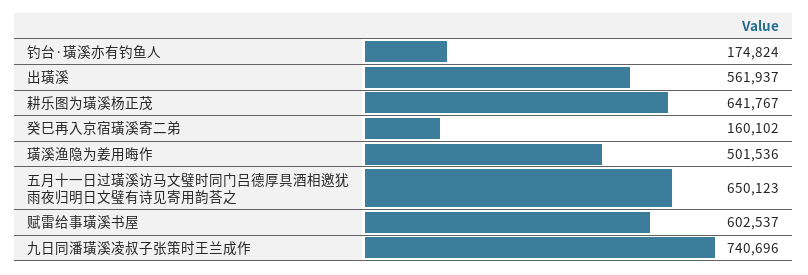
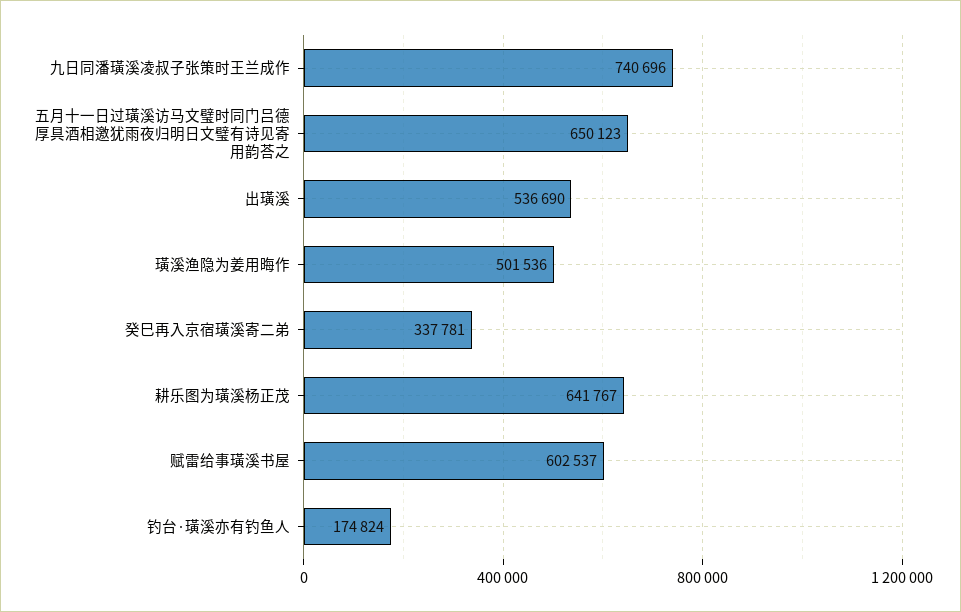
  {
    "钓台·璜溪亦有钓鱼人": 174824,
-   "出璜溪": 561937,
+   "出璜溪": 536690,
    "耕乐图为璜溪杨正茂": 641767,
-   "癸巳再入京宿璜溪寄二弟": 160102,
+   "癸巳再入京宿璜溪寄二弟": 337781,
    "璜溪渔隐为姜用晦作": 501536,
    "五月十一日过璜溪访马文璧时同门吕德厚具酒相邀犹雨夜归明日文璧有诗见寄用韵荅之": 650123,
    "赋雷给事璜溪书屋": 602537,
    "九日同潘璜溪凌叔子张策时王兰成作": 740696
  }

